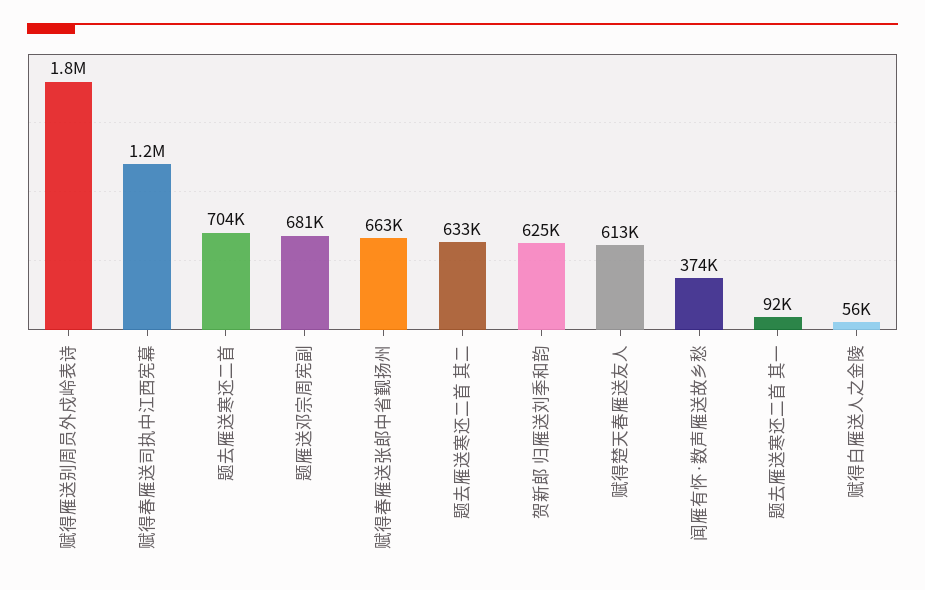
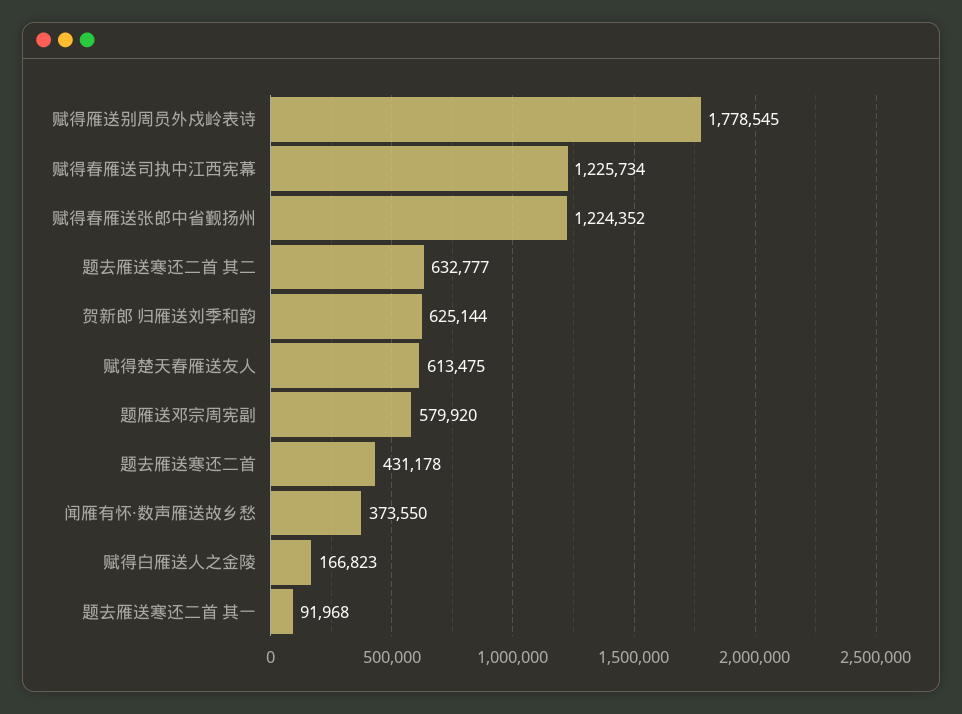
  {
    "赋得雁送别周员外戍岭表诗": 1778545,
    "赋得春雁送司执中江西宪幕": 1225734,
-   "题去雁送寒还二首": 704000,
+   "题去雁送寒还二首": 431178,
-   "题雁送邓宗周宪副": 681000,
+   "题雁送邓宗周宪副": 579920,
-   "赋得春雁送张郎中省觐扬州": 663000,
+   "赋得春雁送张郎中省觐扬州": 1224352,
    "题去雁送寒还二首 其二": 632777,
    "贺新郎 归雁送刘季和韵": 625144,
    "赋得楚天春雁送友人": 613475,
    "闻雁有怀·数声雁送故乡愁": 373550,
    "题去雁送寒还二首 其一": 91968,
-   "赋得白雁送人之金陵": 56000
+   "赋得白雁送人之金陵": 166823
  }

